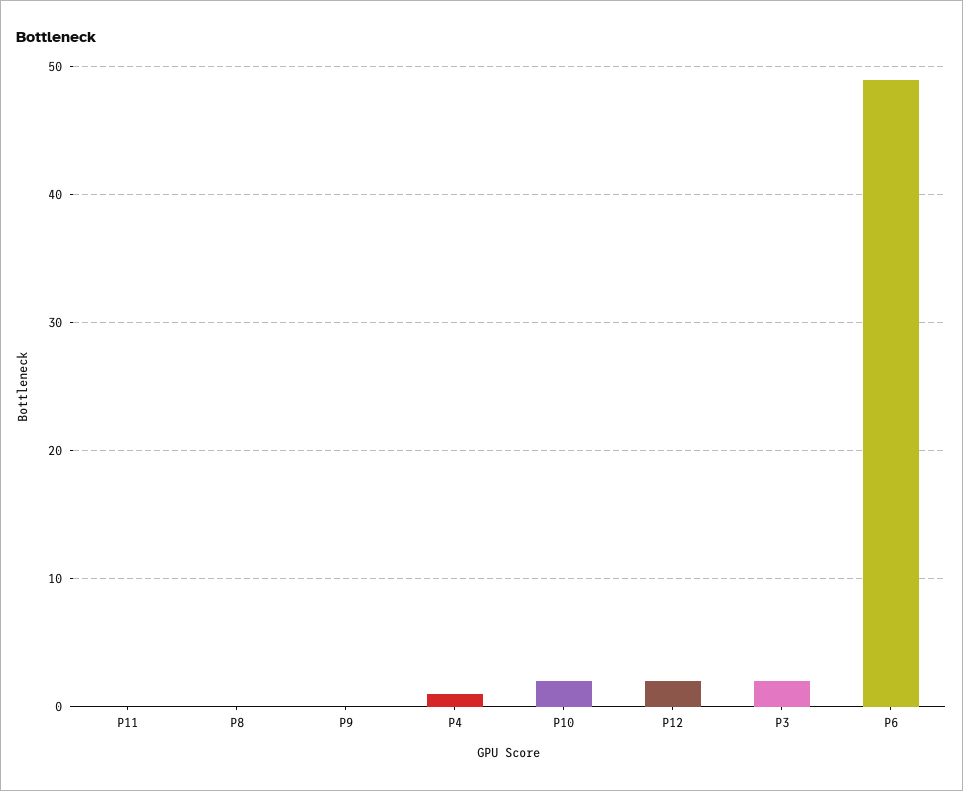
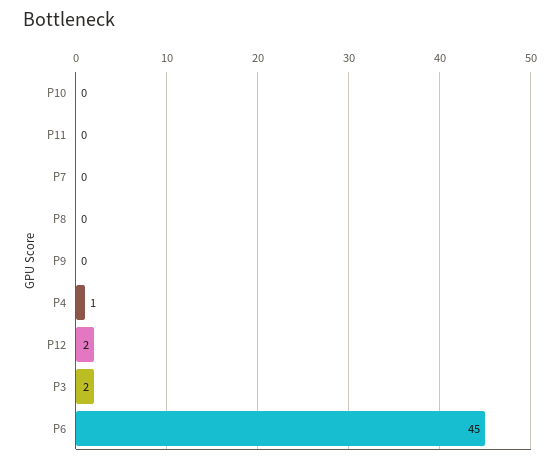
  {
    "P11": 0,
    "P8": 0,
    "P9": 0,
    "P4": 1,
-   "P10": 2,
+   "P10": 0,
    "P12": 2,
    "P3": 2,
-   "P6": 49
+   "P6": 45,
+   "P7": 0
  }

